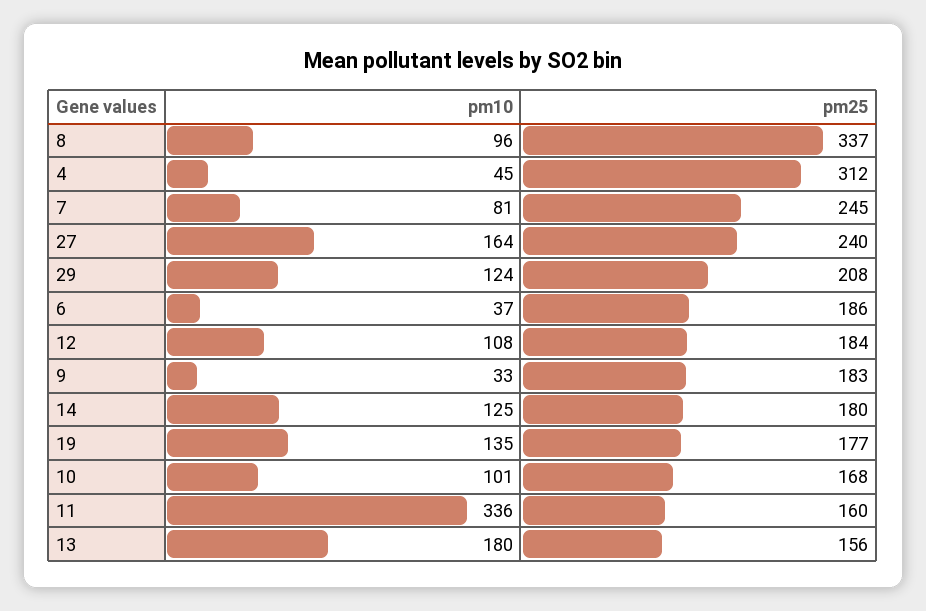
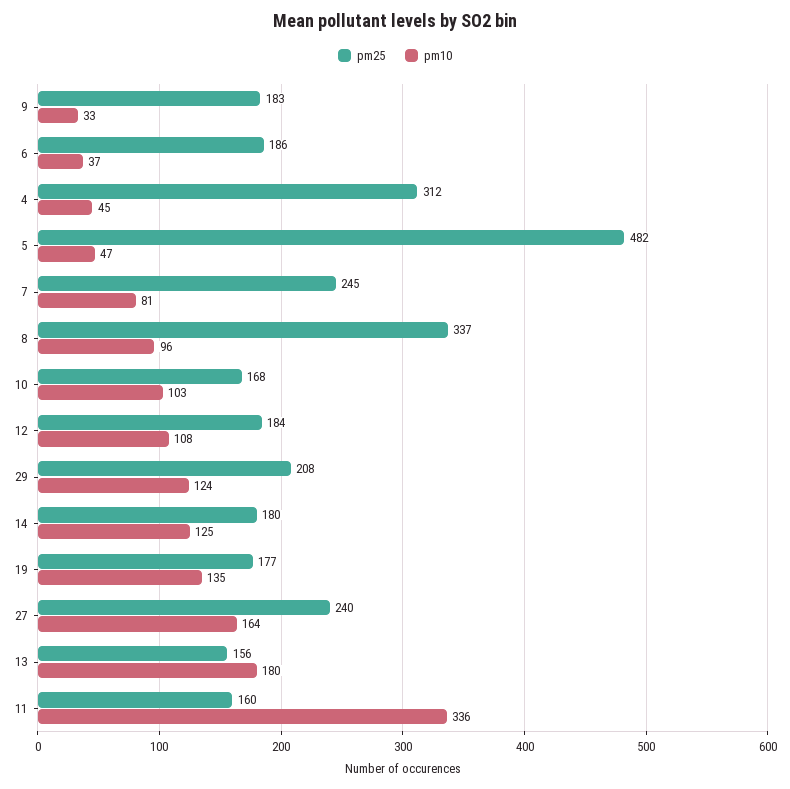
  {
    "pm10": {
      "8": 96,
      "4": 45,
      "7": 81,
      "27": 164,
      "29": 124,
      "6": 37,
      "12": 108,
      "9": 33,
      "14": 125,
      "19": 135,
-     "10": 101,
+     "10": 103,
      "11": 336,
-     "13": 180
+     "13": 180,
+     "5": 47
    },
    "pm25": {
      "8": 337,
      "4": 312,
      "7": 245,
      "27": 240,
      "29": 208,
      "6": 186,
      "12": 184,
      "9": 183,
      "14": 180,
      "19": 177,
      "10": 168,
      "11": 160,
-     "13": 156
+     "13": 156,
+     "5": 482
    }
  }

